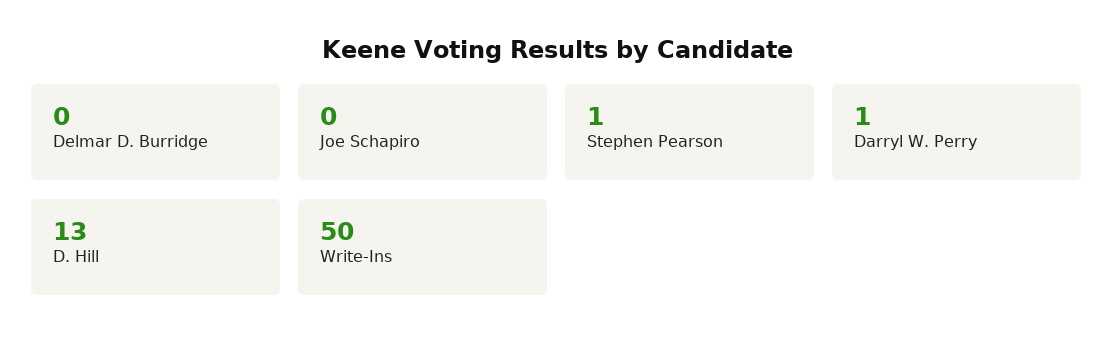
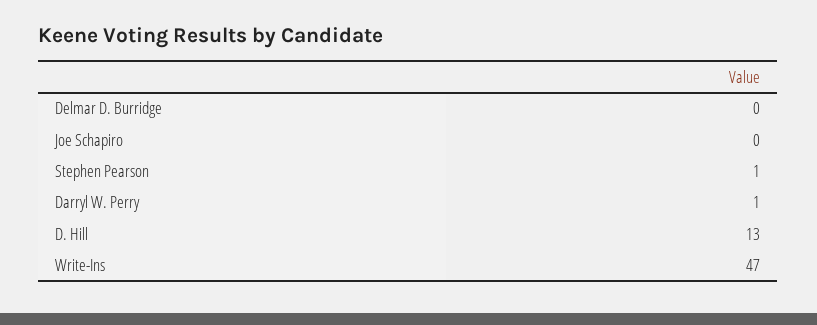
  {
    "Delmar D. Burridge": 0,
    "Joe Schapiro": 0,
    "Stephen Pearson": 1,
    "Darryl W. Perry": 1,
    "D. Hill": 13,
-   "Write-Ins": 50
+   "Write-Ins": 47
  }

